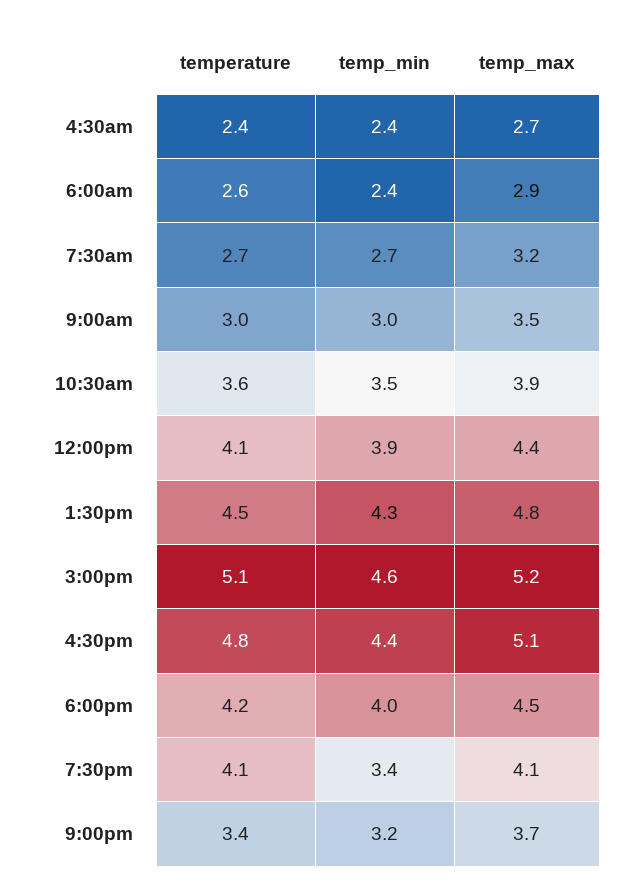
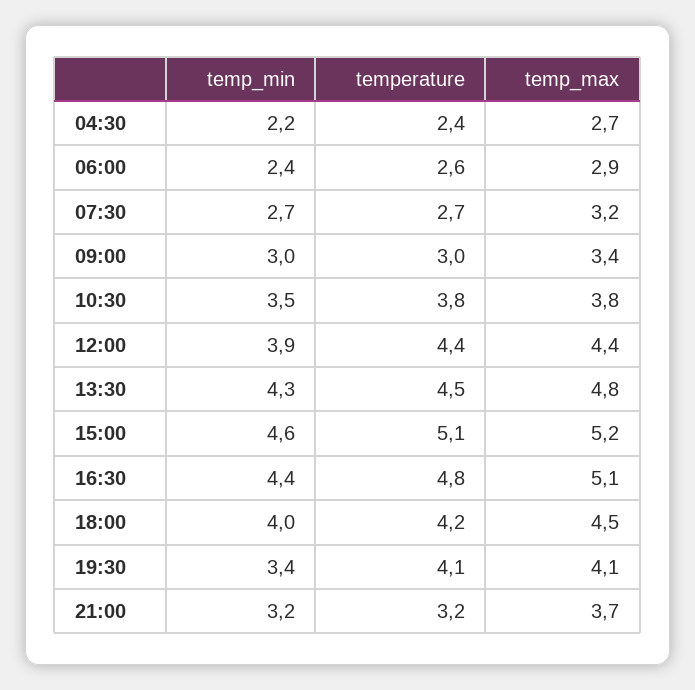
  {
    "temperature": {
      "4:30am": 2.4,
      "6:00am": 2.6,
      "7:30am": 2.7,
      "9:00am": 3,
-     "10:30am": 3.6,
+     "10:30am": 3.8,
-     "12:00pm": 4.1,
+     "12:00pm": 4.4,
      "1:30pm": 4.5,
      "3:00pm": 5.1,
      "4:30pm": 4.8,
      "6:00pm": 4.2,
      "7:30pm": 4.1,
-     "9:00pm": 3.4
+     "9:00pm": 3.2
    },
    "temp_min": {
-     "4:30am": 2.4,
+     "4:30am": 2.2,
      "6:00am": 2.4,
      "7:30am": 2.7,
      "9:00am": 3,
      "10:30am": 3.5,
      "12:00pm": 3.9,
      "1:30pm": 4.3,
      "3:00pm": 4.6,
      "4:30pm": 4.4,
      "6:00pm": 4,
      "7:30pm": 3.4,
      "9:00pm": 3.2
    },
    "temp_max": {
      "4:30am": 2.7,
      "6:00am": 2.9,
      "7:30am": 3.2,
-     "9:00am": 3.5,
+     "9:00am": 3.4,
-     "10:30am": 3.9,
+     "10:30am": 3.8,
      "12:00pm": 4.4,
      "1:30pm": 4.8,
      "3:00pm": 5.2,
      "4:30pm": 5.1,
      "6:00pm": 4.5,
      "7:30pm": 4.1,
      "9:00pm": 3.7
    }
  }

